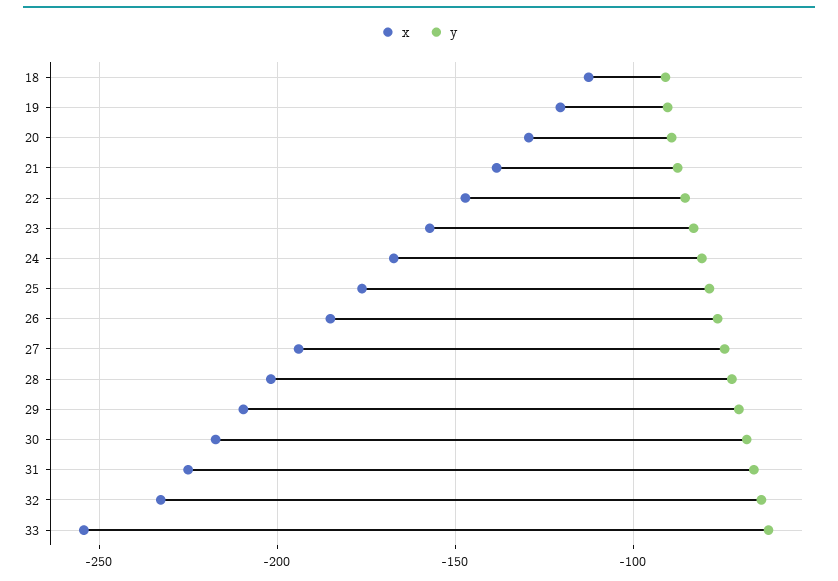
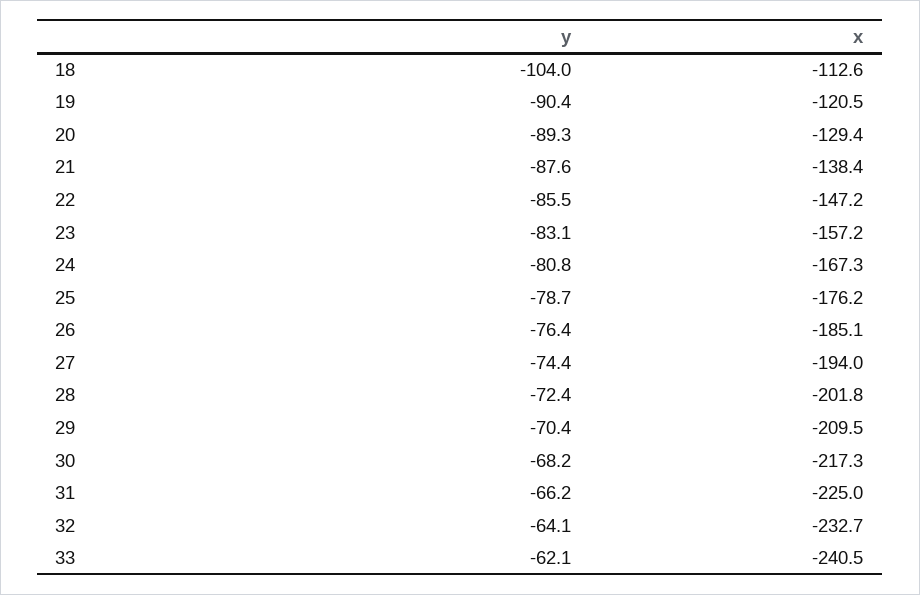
  {
    "x": {
      "18": -112.6,
      "19": -120.5,
      "20": -129.4,
      "21": -138.4,
      "22": -147.2,
      "23": -157.2,
      "24": -167.3,
      "25": -176.2,
      "26": -185.1,
      "27": -194,
      "28": -201.8,
      "29": -209.5,
      "30": -217.3,
      "31": -225,
      "32": -232.7,
-     "33": -255
+     "33": -240.5
    },
    "y": {
-     "18": -90,
+     "18": -104,
      "19": -90.4,
      "20": -89.3,
      "21": -87.6,
      "22": -85.5,
      "23": -83.1,
      "24": -80.8,
      "25": -78.7,
      "26": -76.4,
      "27": -74.4,
      "28": -72.4,
      "29": -70.4,
      "30": -68.2,
      "31": -66.2,
      "32": -64.1,
      "33": -62.1
    }
  }

